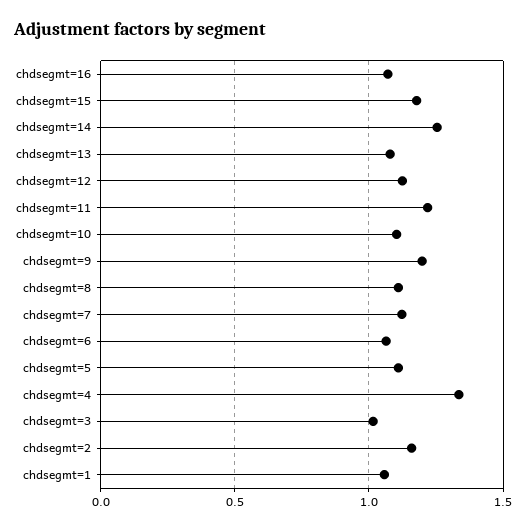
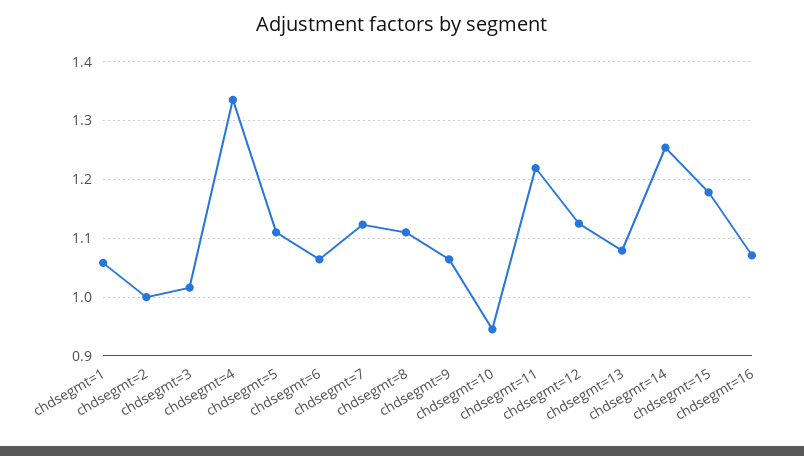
  {
    "chdsegmt=16": 1.08,
    "chdsegmt=15": 1.18,
    "chdsegmt=14": 1.26,
    "chdsegmt=13": 1.08,
    "chdsegmt=12": 1.12,
    "chdsegmt=11": 1.22,
-   "chdsegmt=10": 1.1,
+   "chdsegmt=10": 0.94,
-   "chdsegmt=9": 1.2,
+   "chdsegmt=9": 1.06,
    "chdsegmt=8": 1.12,
    "chdsegmt=7": 1.12,
    "chdsegmt=6": 1.06,
    "chdsegmt=5": 1.12,
    "chdsegmt=4": 1.34,
    "chdsegmt=3": 1.02,
-   "chdsegmt=2": 1.15,
+   "chdsegmt=2": 1,
    "chdsegmt=1": 1.06
  }

